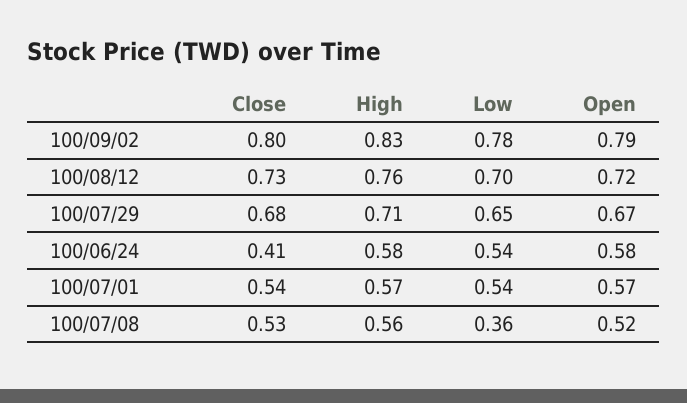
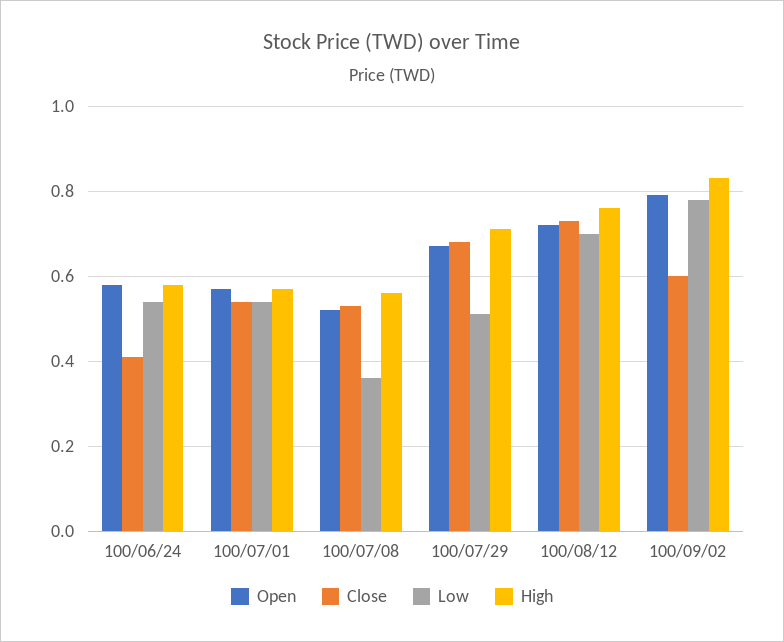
  {
    "Close": {
-     "100/09/02": 0.8,
+     "100/09/02": 0.6,
      "100/08/12": 0.73,
      "100/07/29": 0.68,
      "100/06/24": 0.41,
      "100/07/01": 0.54,
      "100/07/08": 0.53
    },
    "High": {
      "100/09/02": 0.83,
      "100/08/12": 0.76,
      "100/07/29": 0.71,
      "100/06/24": 0.58,
      "100/07/01": 0.57,
      "100/07/08": 0.56
    },
    "Low": {
      "100/09/02": 0.78,
      "100/08/12": 0.7,
-     "100/07/29": 0.65,
+     "100/07/29": 0.5,
      "100/06/24": 0.54,
      "100/07/01": 0.54,
      "100/07/08": 0.36
    },
    "Open": {
      "100/09/02": 0.79,
      "100/08/12": 0.72,
      "100/07/29": 0.67,
      "100/06/24": 0.58,
      "100/07/01": 0.57,
      "100/07/08": 0.52
    }
  }

